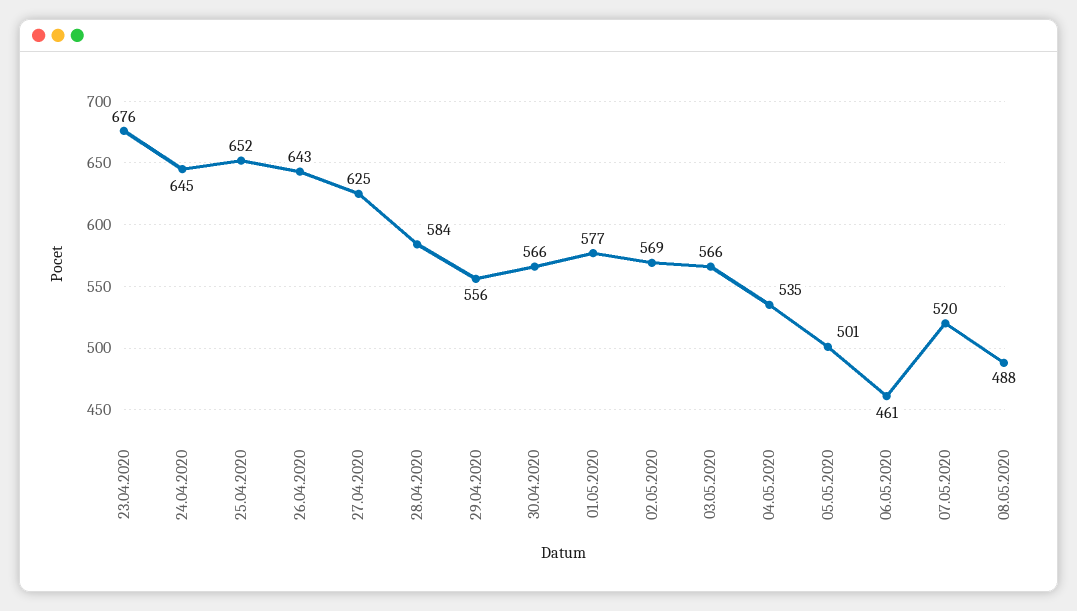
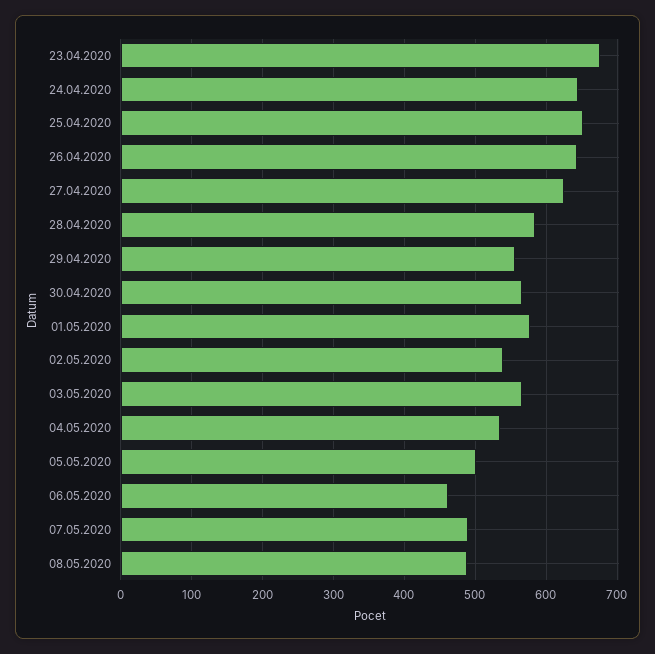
  {
    "23.04.2020": 676,
    "24.04.2020": 645,
    "25.04.2020": 652,
    "26.04.2020": 643,
    "27.04.2020": 625,
    "28.04.2020": 584,
    "29.04.2020": 556,
    "30.04.2020": 566,
    "01.05.2020": 577,
-   "02.05.2020": 569,
+   "02.05.2020": 540,
    "03.05.2020": 566,
    "04.05.2020": 535,
    "05.05.2020": 501,
    "06.05.2020": 461,
-   "07.05.2020": 520,
+   "07.05.2020": 490,
    "08.05.2020": 488
  }

